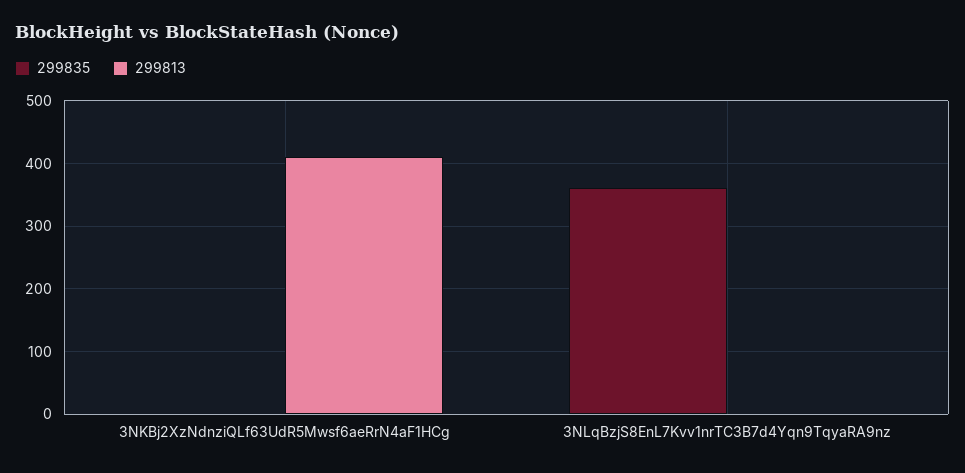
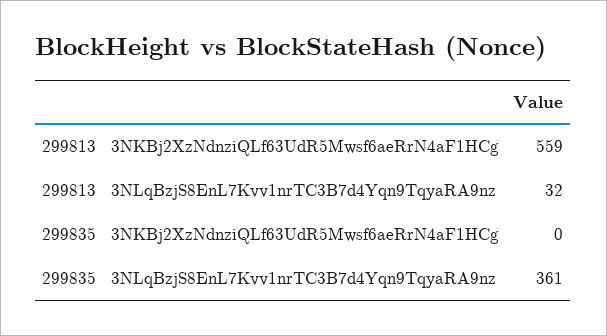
  {
    "299835": {
      "3NKBj2XzNdnziQLf63UdR5Mwsf6aeRrN4aF1HCg": 0,
      "3NLqBzjS8EnL7Kvv1nrTC3B7d4Yqn9TqyaRA9nz": 361
    },
    "299813": {
-     "3NKBj2XzNdnziQLf63UdR5Mwsf6aeRrN4aF1HCg": 410,
+     "3NKBj2XzNdnziQLf63UdR5Mwsf6aeRrN4aF1HCg": 559,
-     "3NLqBzjS8EnL7Kvv1nrTC3B7d4Yqn9TqyaRA9nz": 0
+     "3NLqBzjS8EnL7Kvv1nrTC3B7d4Yqn9TqyaRA9nz": 32
    }
  }

